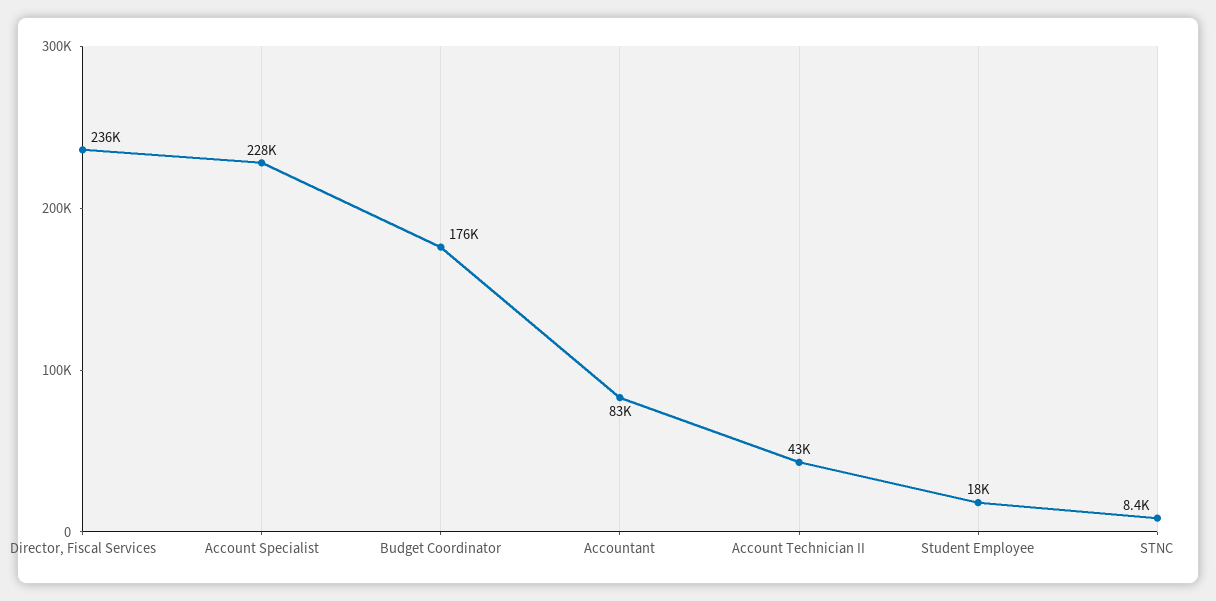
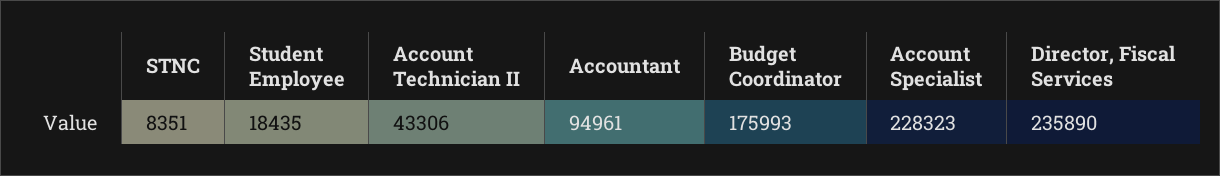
  {
    "Director, Fiscal Services": 235890,
    "Account Specialist": 228323,
    "Budget Coordinator": 175993,
-   "Accountant": 83000,
+   "Accountant": 94961,
    "Account Technician II": 43306,
    "Student Employee": 18435,
    "STNC": 8351
  }

